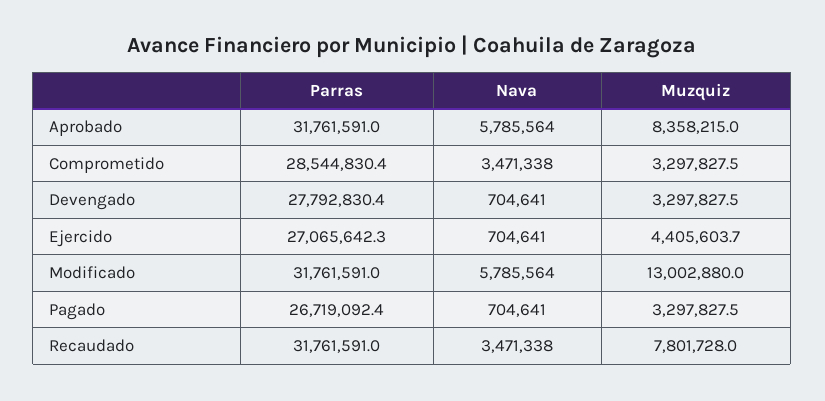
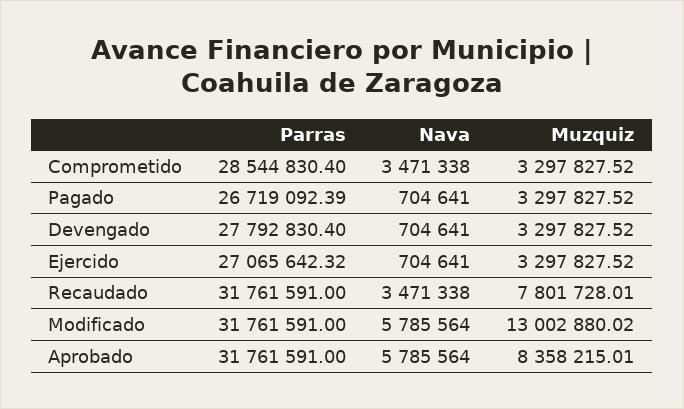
  {
    "Parras": {
      "Aprobado": 31761591,
      "Comprometido": 28544830.4,
      "Devengado": 27792830.4,
      "Ejercido": 27065642.32,
      "Modificado": 31761591,
      "Pagado": 26719092.39,
      "Recaudado": 31761591
    },
    "Nava": {
      "Aprobado": 5785564,
      "Comprometido": 3471338,
      "Devengado": 704641,
      "Ejercido": 704641,
      "Modificado": 5785564,
      "Pagado": 704641,
      "Recaudado": 3471338
    },
    "Muzquiz": {
      "Aprobado": 8358215.01,
      "Comprometido": 3297827.52,
      "Devengado": 3297827.52,
-     "Ejercido": 4405603.7,
+     "Ejercido": 3297827.52,
      "Modificado": 13002880.02,
      "Pagado": 3297827.52,
      "Recaudado": 7801728.01
    }
  }

